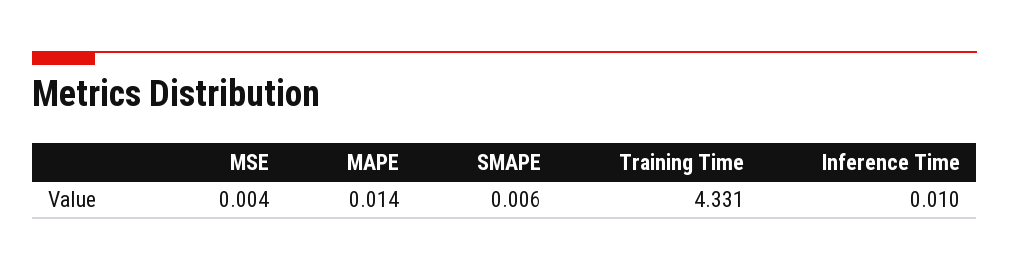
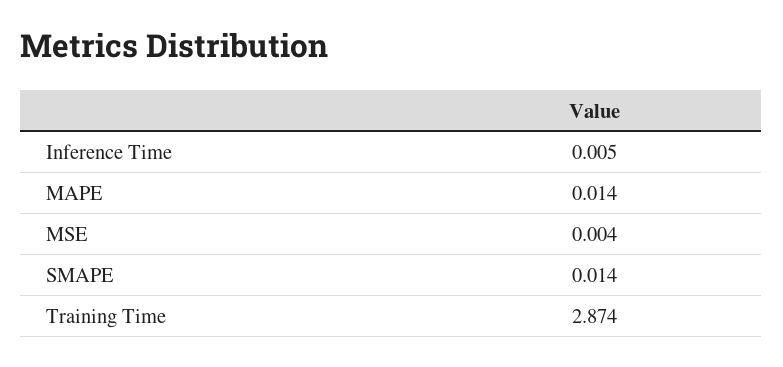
  {
    "MSE": 0.004,
    "MAPE": 0.014,
-   "SMAPE": 0.006,
+   "SMAPE": 0.014,
-   "Training Time": 4.331,
+   "Training Time": 2.874,
-   "Inference Time": 0.01
+   "Inference Time": 0.005
  }

